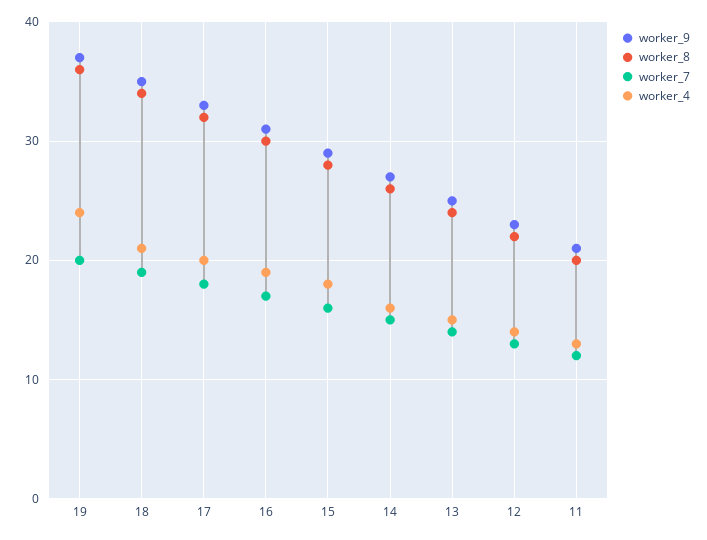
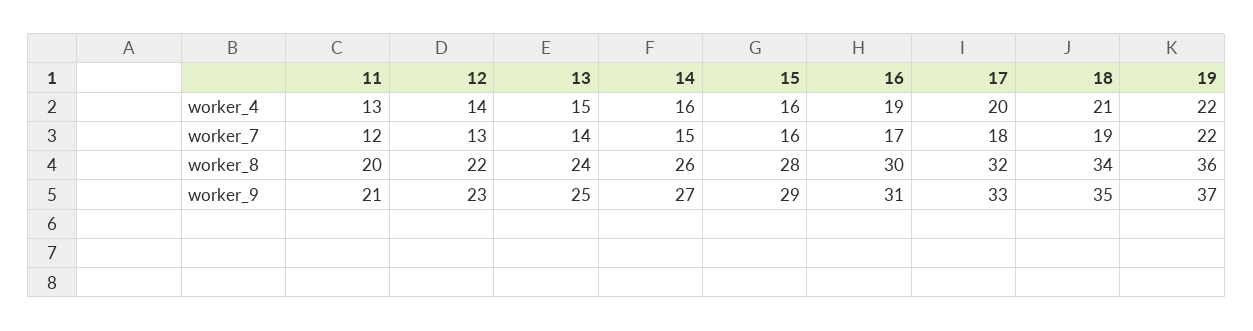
  {
    "worker_9": {
      "19": 37,
      "18": 35,
      "17": 33,
      "16": 31,
      "15": 29,
      "14": 27,
      "13": 25,
      "12": 23,
      "11": 21
    },
    "worker_8": {
      "19": 36,
      "18": 34,
      "17": 32,
      "16": 30,
      "15": 28,
      "14": 26,
      "13": 24,
      "12": 22,
      "11": 20
    },
    "worker_7": {
-     "19": 20,
+     "19": 22,
      "18": 19,
      "17": 18,
      "16": 17,
      "15": 16,
      "14": 15,
      "13": 14,
      "12": 13,
      "11": 12
    },
    "worker_4": {
-     "19": 24,
+     "19": 22,
      "18": 21,
      "17": 20,
      "16": 19,
-     "15": 18,
+     "15": 16,
      "14": 16,
      "13": 15,
      "12": 14,
      "11": 13
    }
  }

